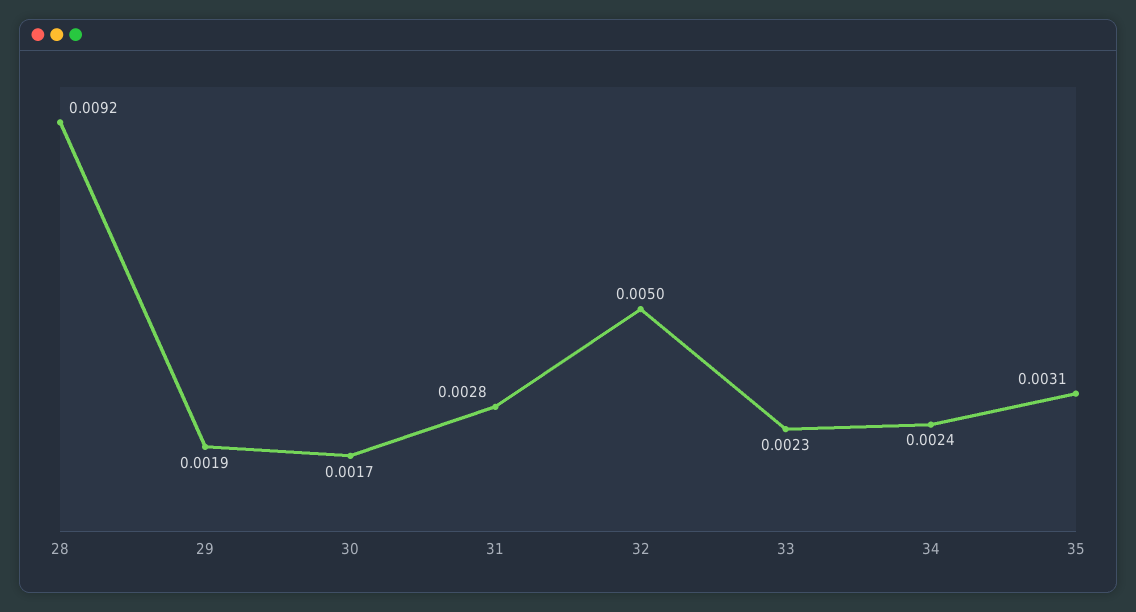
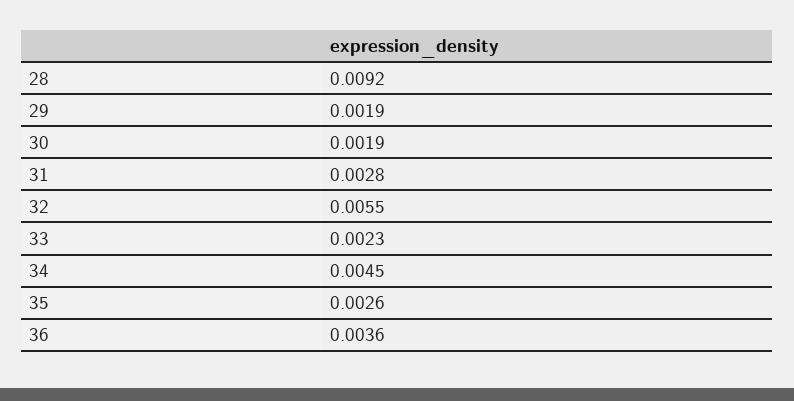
  {
    "28": 0.0092,
    "29": 0.0019,
-   "30": 0.0017,
+   "30": 0.0019,
    "31": 0.0028,
-   "32": 0.005,
+   "32": 0.0055,
    "33": 0.0023,
-   "34": 0.0024,
+   "34": 0.0045,
-   "35": 0.0031
+   "35": 0.0026,
+   "36": 0.0036
  }

